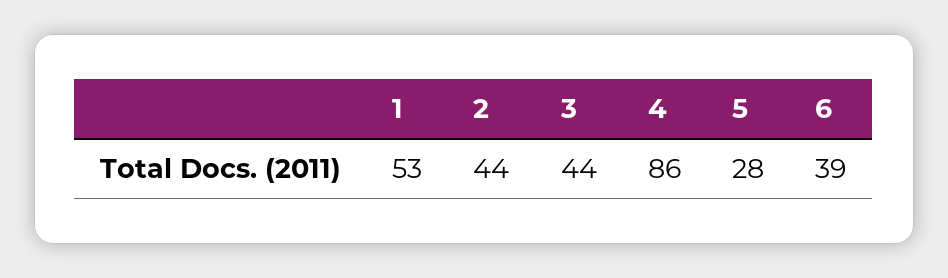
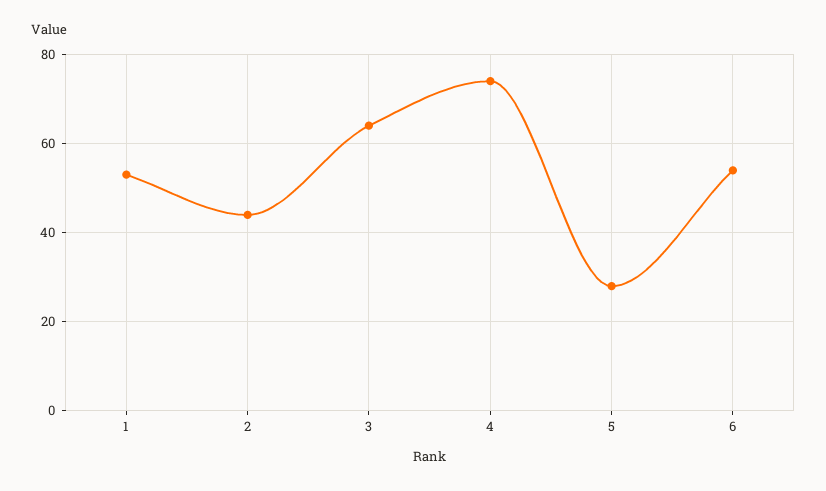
  {
    "1": 53,
    "2": 44,
-   "3": 44,
+   "3": 65,
-   "4": 86,
+   "4": 75,
    "5": 28,
-   "6": 39
+   "6": 55
  }

